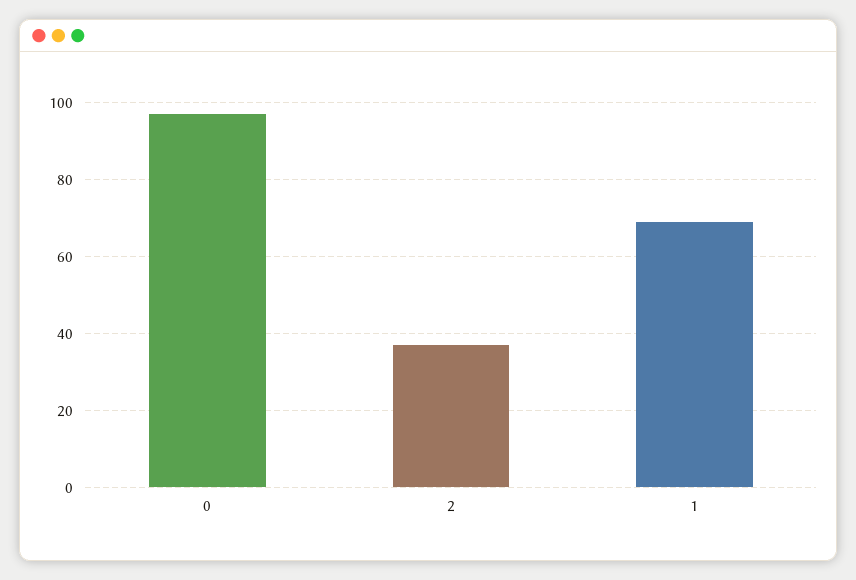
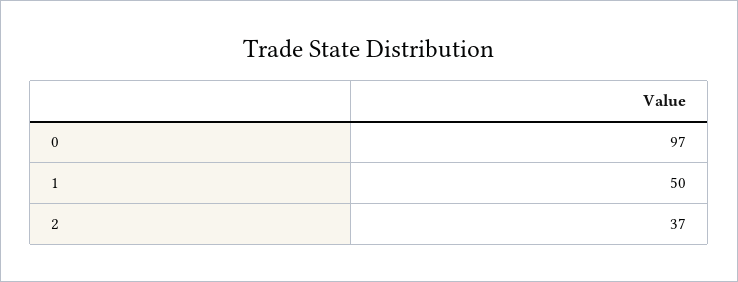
  {
    "0": 97,
    "2": 37,
-   "1": 70
+   "1": 50
  }

